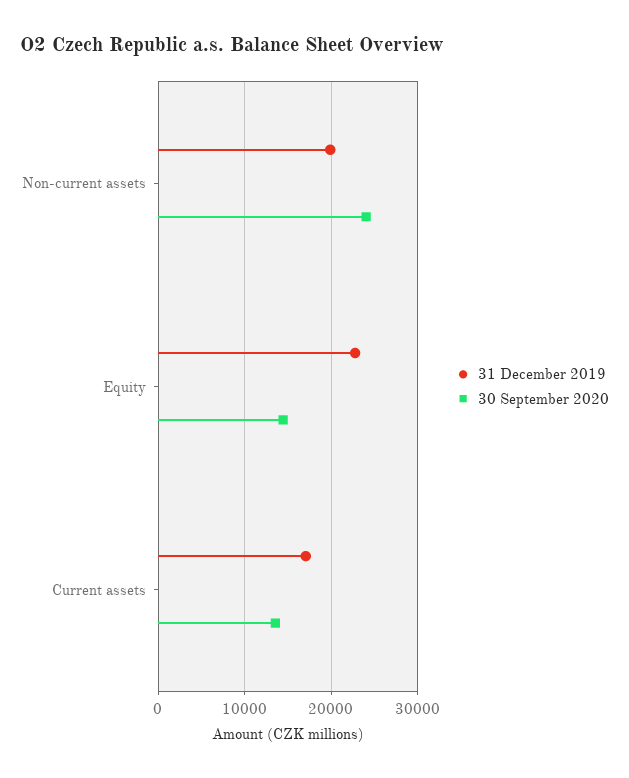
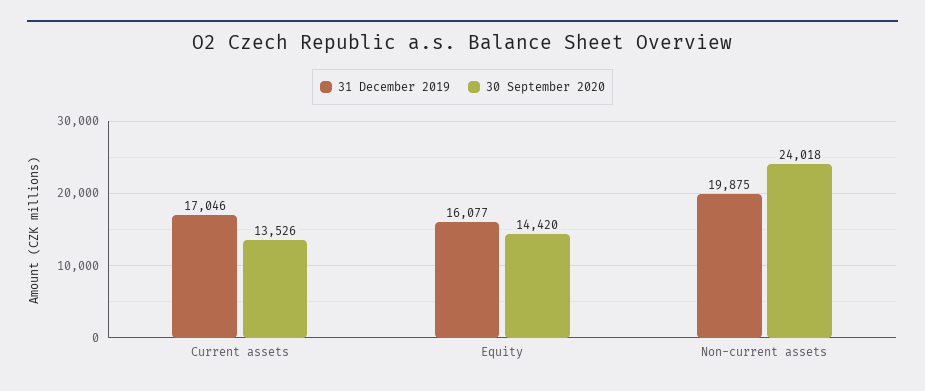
  {
    "31 December 2019": {
      "Non-current assets": 19875,
-     "Equity": 23000,
+     "Equity": 16077,
      "Current assets": 17046
    },
    "30 September 2020": {
      "Non-current assets": 24018,
      "Equity": 14420,
      "Current assets": 13526
    }
  }

